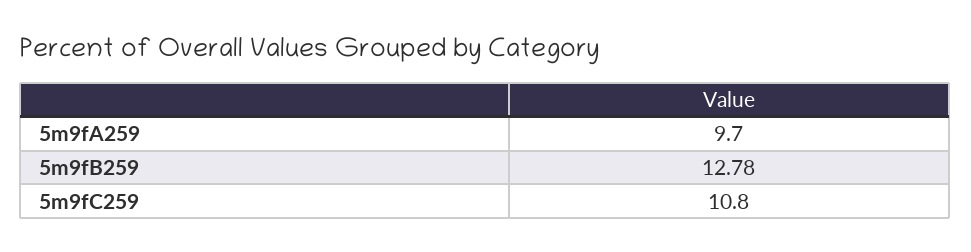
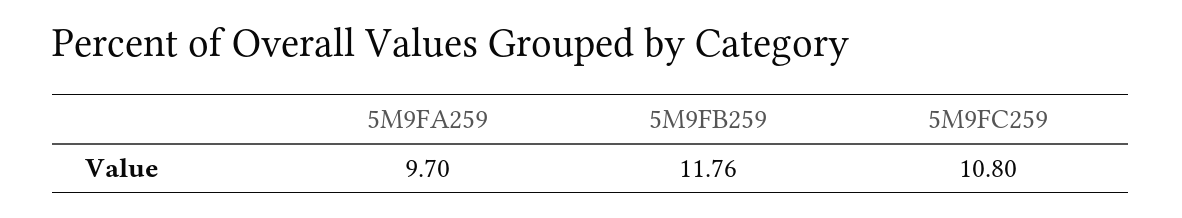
  {
    "5m9fA259": 9.7,
-   "5m9fB259": 12.78,
+   "5m9fB259": 11.76,
    "5m9fC259": 10.8
  }

